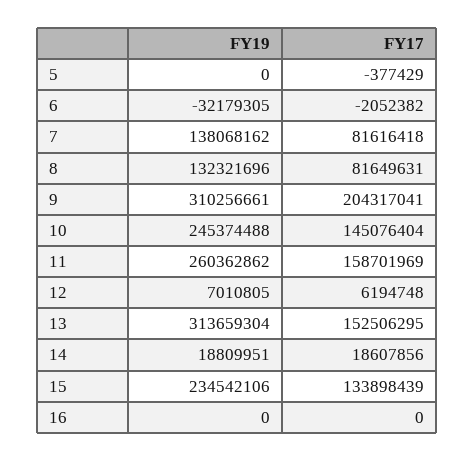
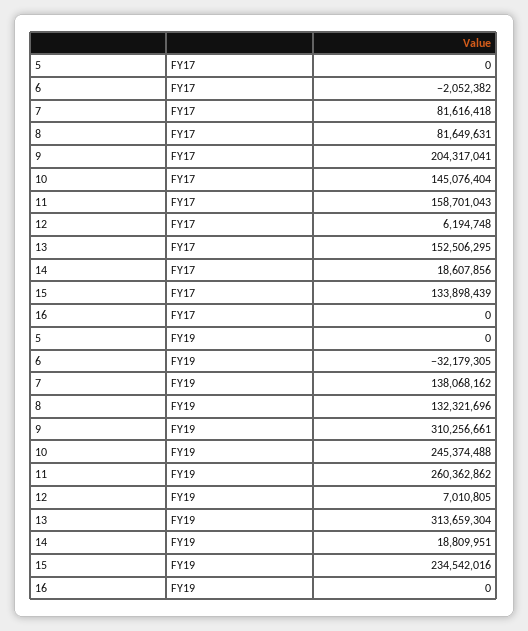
  {
    "FY19": {
      "5": 0,
      "6": -32179305,
      "7": 138068162,
      "8": 132321696,
      "9": 310256661,
      "10": 245374488,
      "11": 260362862,
      "12": 7010805,
      "13": 313659304,
      "14": 18809951,
-     "15": 234542106,
+     "15": 234542016,
      "16": 0
    },
    "FY17": {
-     "5": -377429,
+     "5": 0,
      "6": -2052382,
      "7": 81616418,
      "8": 81649631,
      "9": 204317041,
      "10": 145076404,
-     "11": 158701969,
+     "11": 158701043,
      "12": 6194748,
      "13": 152506295,
      "14": 18607856,
      "15": 133898439,
      "16": 0
    }
  }

